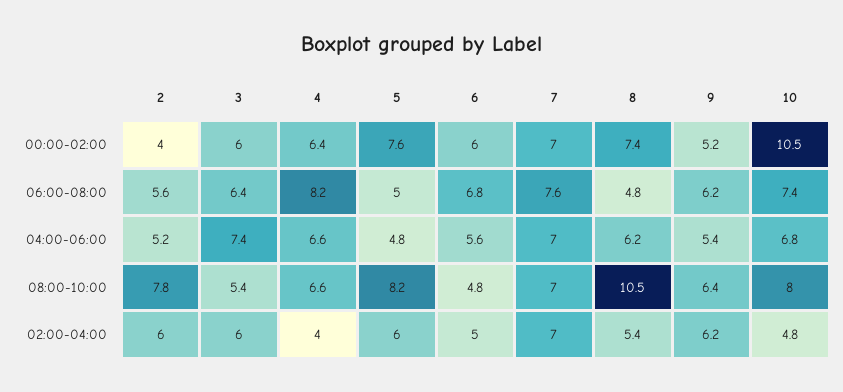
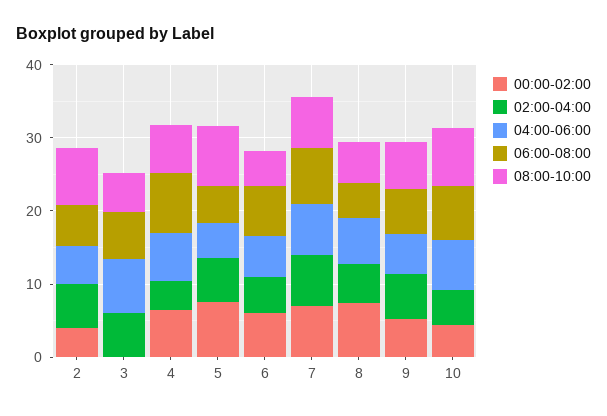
  {
    "00:00-02:00": {
      "2": 4,
-     "3": 6,
+     "3": 0,
      "4": 6.4,
      "5": 7.6,
      "6": 6,
      "7": 7,
      "8": 7.4,
      "9": 5.2,
-     "10": 10.5
+     "10": 4
    },
    "06:00-08:00": {
      "2": 5.6,
      "3": 6.4,
      "4": 8.2,
      "5": 5,
      "6": 6.8,
      "7": 7.6,
      "8": 4.8,
      "9": 6.2,
      "10": 7.4
    },
    "04:00-06:00": {
      "2": 5.2,
      "3": 7.4,
      "4": 6.6,
      "5": 4.8,
      "6": 5.6,
      "7": 7,
      "8": 6.2,
      "9": 5.4,
      "10": 6.8
    },
    "08:00-10:00": {
      "2": 7.8,
      "3": 5.4,
      "4": 6.6,
      "5": 8.2,
      "6": 4.8,
      "7": 7,
-     "8": 10.5,
+     "8": 6,
      "9": 6.4,
      "10": 8
    },
    "02:00-04:00": {
      "2": 6,
      "3": 6,
      "4": 4,
      "5": 6,
      "6": 5,
      "7": 7,
      "8": 5.4,
      "9": 6.2,
      "10": 4.8
    }
  }

